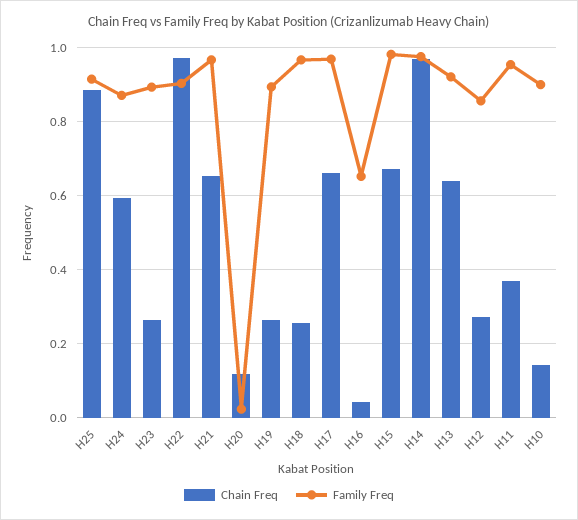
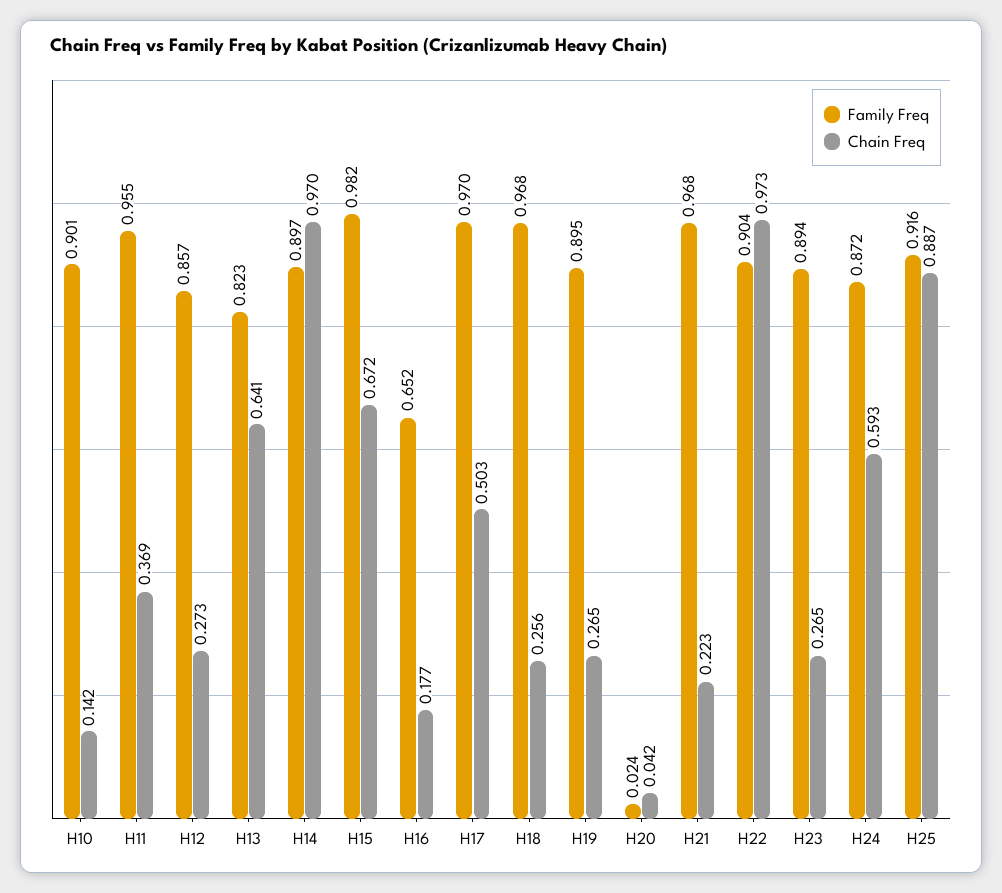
  {
    "Chain Freq": {
      "H25": 0.887,
      "H24": 0.593,
      "H23": 0.265,
      "H22": 0.973,
-     "H21": 0.66,
+     "H21": 0.223,
-     "H20": 0.12,
+     "H20": 0.042,
      "H19": 0.265,
      "H18": 0.256,
-     "H17": 0.66,
+     "H17": 0.503,
-     "H16": 0.04,
+     "H16": 0.177,
      "H15": 0.672,
      "H14": 0.97,
      "H13": 0.641,
      "H12": 0.273,
      "H11": 0.369,
      "H10": 0.142
    },
    "Family Freq": {
      "H25": 0.916,
      "H24": 0.872,
      "H23": 0.894,
      "H22": 0.904,
      "H21": 0.968,
      "H20": 0.024,
      "H19": 0.895,
      "H18": 0.968,
      "H17": 0.97,
      "H16": 0.652,
      "H15": 0.982,
-     "H14": 0.98,
+     "H14": 0.897,
-     "H13": 0.92,
+     "H13": 0.823,
      "H12": 0.857,
      "H11": 0.955,
      "H10": 0.901
    }
  }

